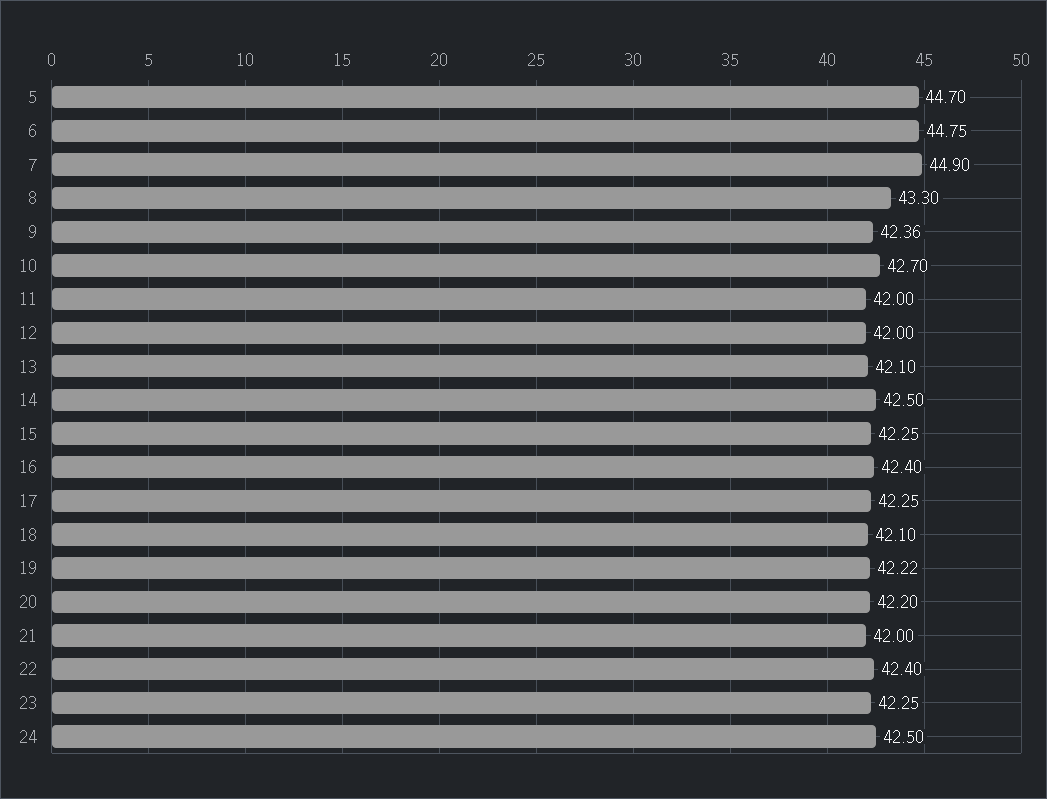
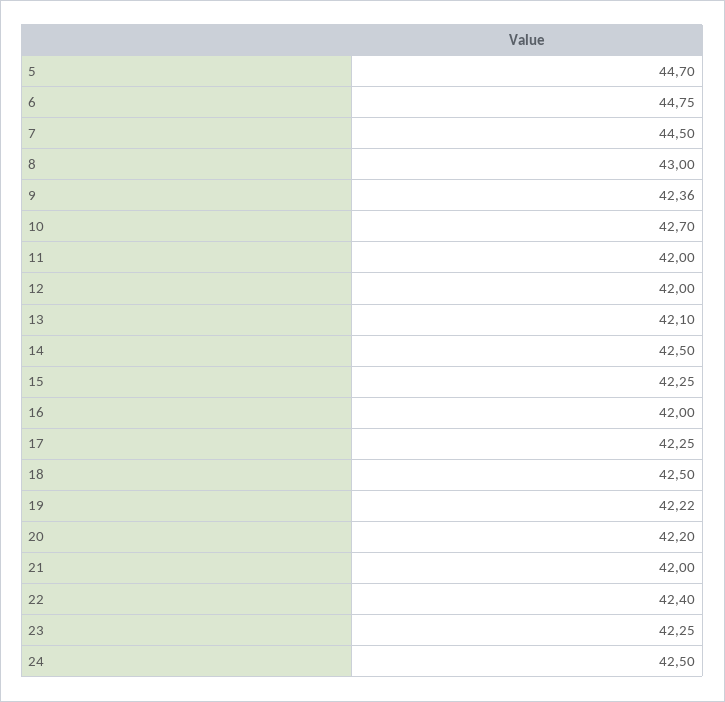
  {
    "5": 44.7,
    "6": 44.75,
-   "7": 44.9,
+   "7": 44.5,
-   "8": 43.3,
+   "8": 43,
    "9": 42.36,
    "10": 42.7,
    "11": 42,
    "12": 42,
    "13": 42.1,
    "14": 42.5,
    "15": 42.25,
-   "16": 42.4,
+   "16": 42,
    "17": 42.25,
-   "18": 42.1,
+   "18": 42.5,
    "19": 42.22,
    "20": 42.2,
    "21": 42,
    "22": 42.4,
    "23": 42.25,
    "24": 42.5
  }

